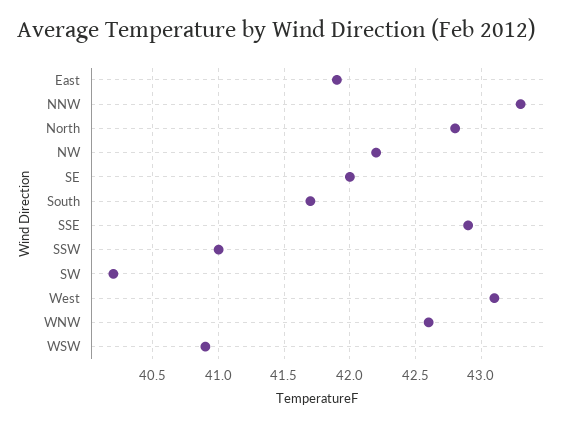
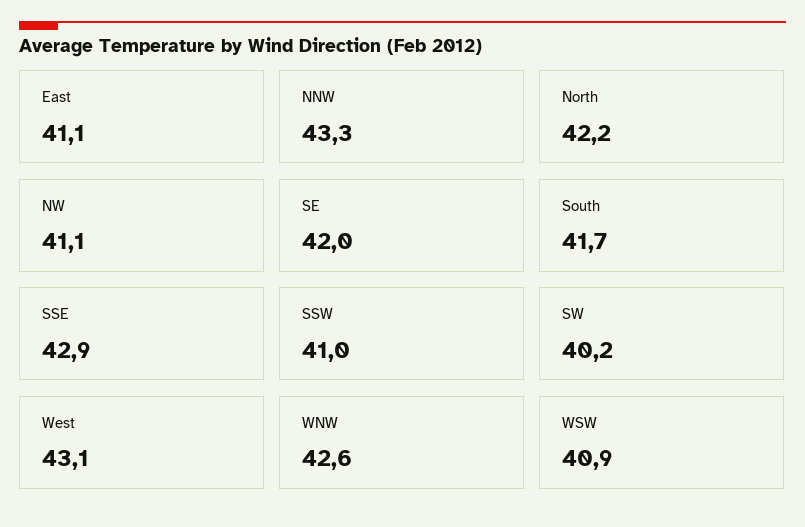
  {
-   "East": 41.9,
+   "East": 41.1,
    "NNW": 43.3,
-   "North": 42.8,
+   "North": 42.2,
-   "NW": 42.2,
+   "NW": 41.1,
    "SE": 42,
    "South": 41.7,
    "SSE": 42.9,
    "SSW": 41,
    "SW": 40.2,
    "West": 43.1,
    "WNW": 42.6,
    "WSW": 40.9
  }

